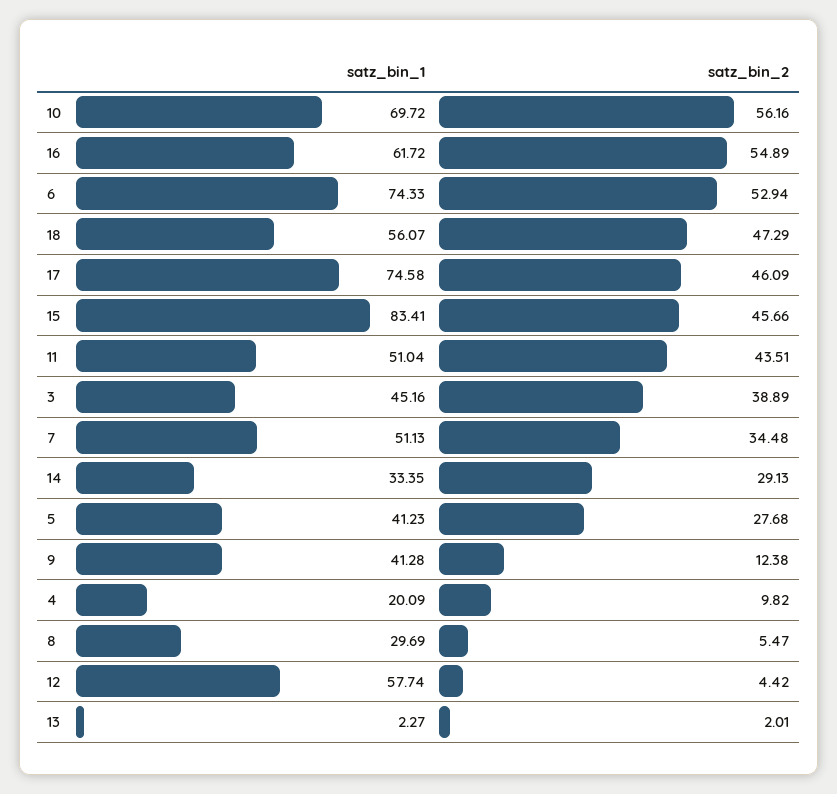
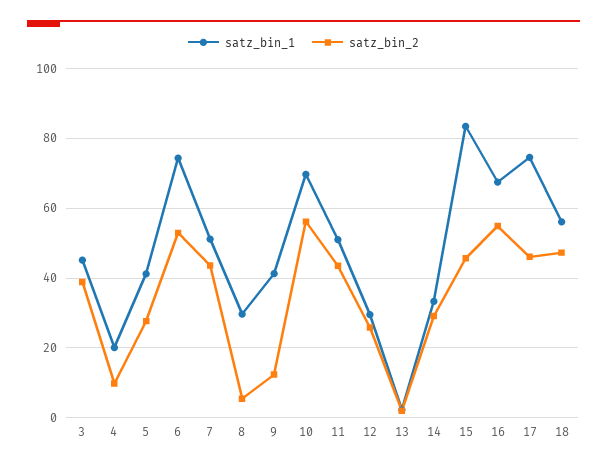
  {
    "satz_bin_1": {
      "10": 69.72,
-     "16": 61.72,
+     "16": 68,
      "6": 74.33,
      "18": 56.07,
      "17": 74.58,
      "15": 83.41,
      "11": 51.04,
      "3": 45.16,
      "7": 51.13,
      "14": 33.35,
      "5": 41.23,
      "9": 41.28,
      "4": 20.09,
      "8": 29.69,
-     "12": 57.74,
+     "12": 30,
      "13": 2.27
    },
    "satz_bin_2": {
      "10": 56.16,
      "16": 54.89,
      "6": 52.94,
      "18": 47.29,
      "17": 46.09,
      "15": 45.66,
      "11": 43.51,
      "3": 38.89,
-     "7": 34.48,
+     "7": 44,
      "14": 29.13,
      "5": 27.68,
      "9": 12.38,
      "4": 9.82,
      "8": 5.47,
-     "12": 4.42,
+     "12": 26,
      "13": 2.01
    }
  }

